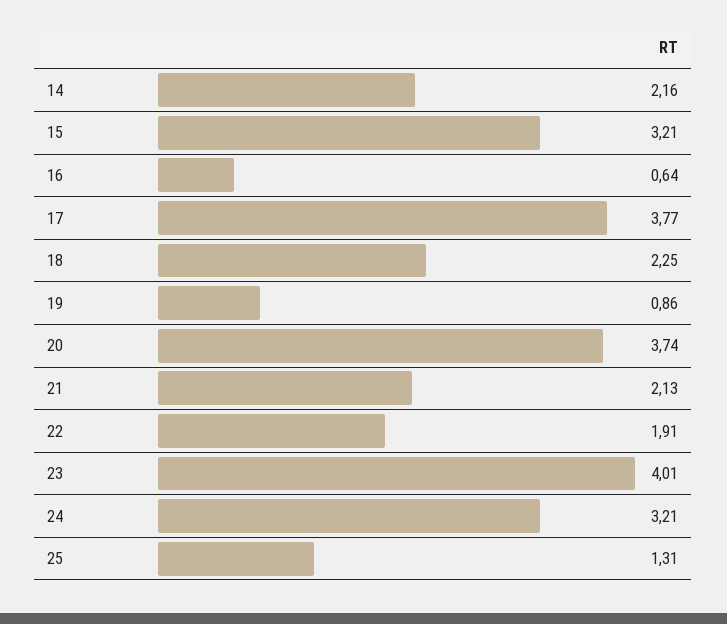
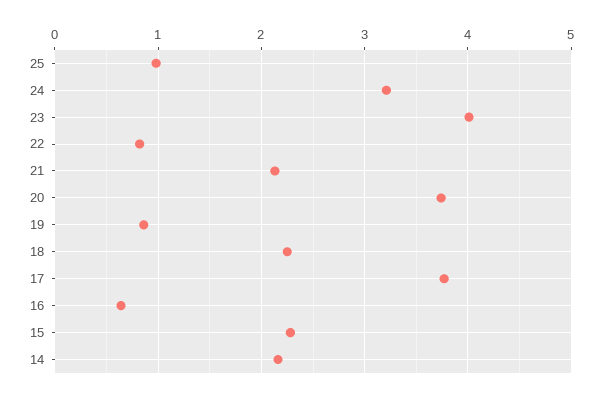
  {
    "14": 2.16,
-   "15": 3.21,
+   "15": 2.3,
    "16": 0.64,
    "17": 3.77,
    "18": 2.25,
    "19": 0.86,
    "20": 3.74,
    "21": 2.13,
-   "22": 1.91,
+   "22": 0.8,
    "23": 4.01,
    "24": 3.21,
-   "25": 1.31
+   "25": 1
  }

